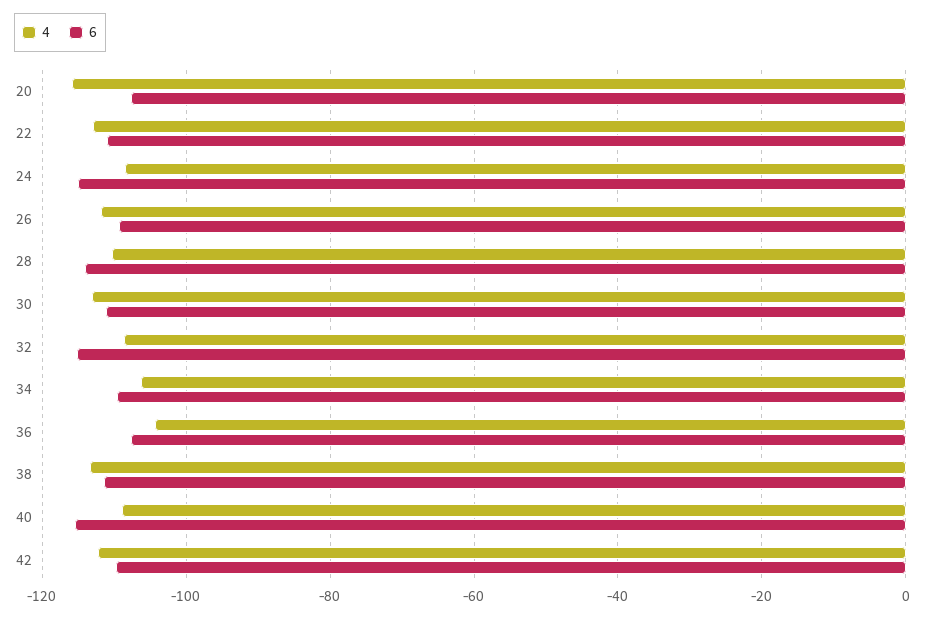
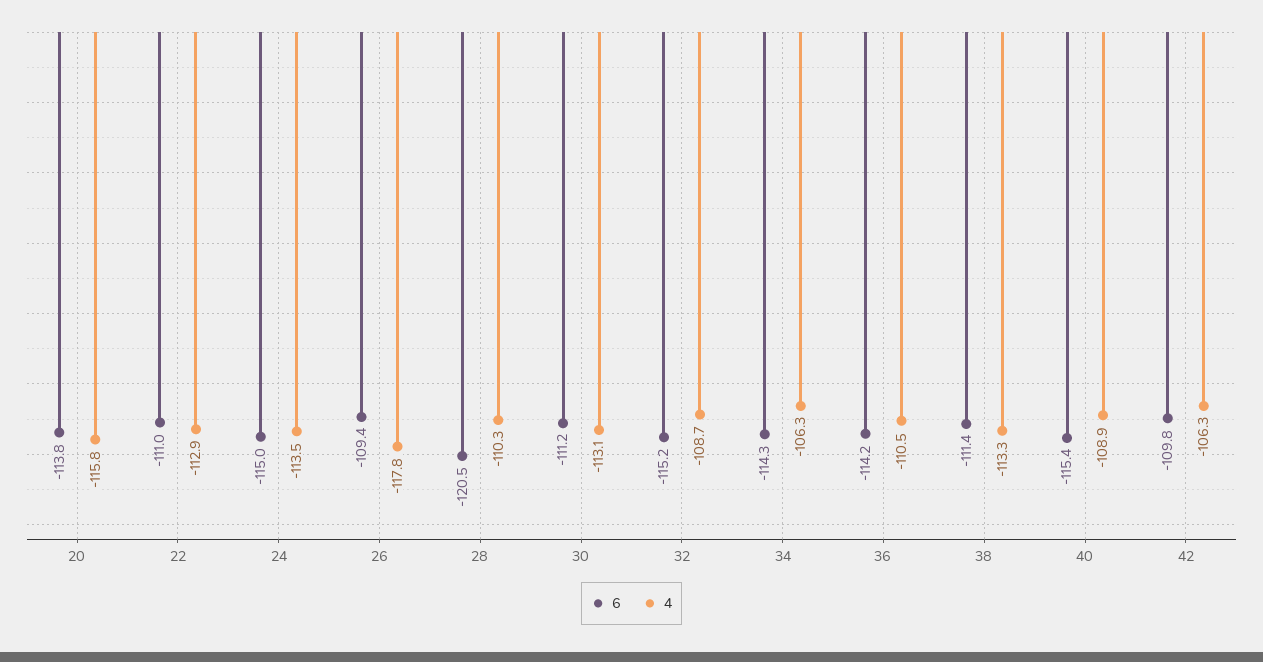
  {
    "4": {
      "20": -115.8,
      "22": -112.9,
-     "24": -108,
+     "24": -113.5,
-     "26": -112,
+     "26": -117.8,
      "28": -110.3,
      "30": -113.1,
      "32": -108.7,
      "34": -106.3,
-     "36": -104,
+     "36": -110.5,
      "38": -113.3,
      "40": -108.9,
-     "42": -112
+     "42": -106.3
    },
    "6": {
-     "20": -108,
+     "20": -113.8,
      "22": -111,
      "24": -115,
      "26": -109.4,
-     "28": -114,
+     "28": -120.5,
      "30": -111.2,
      "32": -115.2,
-     "34": -110,
+     "34": -114.3,
-     "36": -108,
+     "36": -114.2,
      "38": -111.4,
      "40": -115.4,
      "42": -109.8
    }
  }

